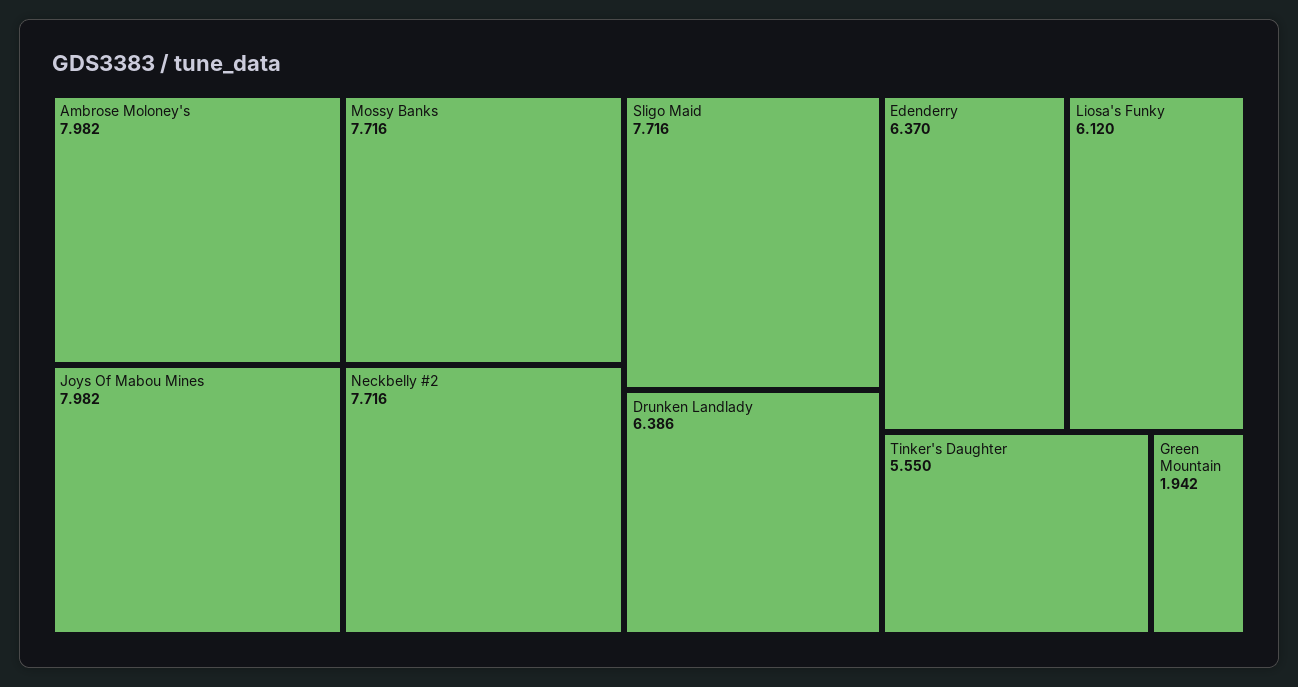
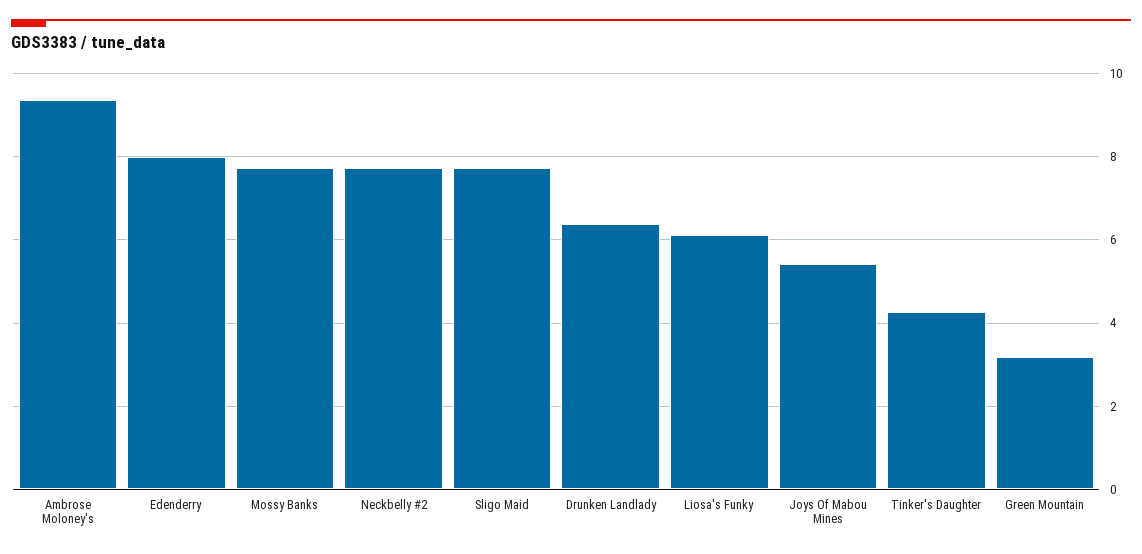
  {
-   "Ambrose Moloney's": 7.982,
+   "Ambrose Moloney's": 9.4,
-   "Joys Of Mabou Mines": 7.982,
+   "Joys Of Mabou Mines": 5.4,
    "Mossy Banks": 7.716,
    "Neckbelly #2": 7.716,
    "Sligo Maid": 7.716,
    "Drunken Landlady": 6.386,
-   "Edenderry": 6.37,
+   "Edenderry": 8,
    "Liosa's Funky": 6.12,
-   "Tinker's Daughter": 5.55,
+   "Tinker's Daughter": 4.2,
-   "Green Mountain": 1.942
+   "Green Mountain": 3.2
  }

